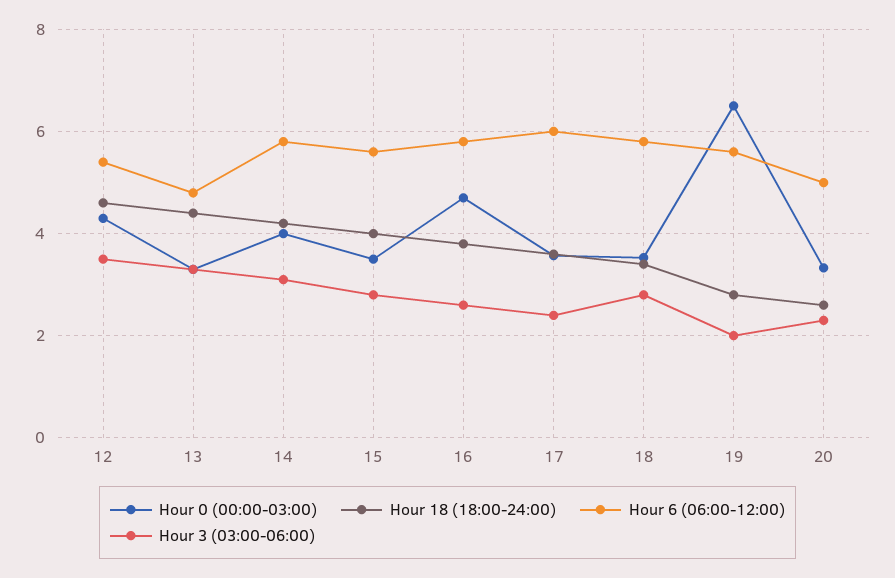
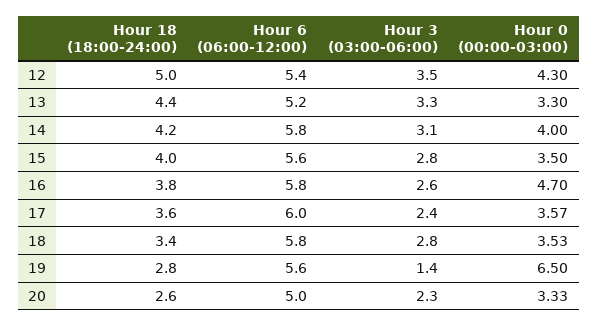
  {
    "Hour 0 (00:00-03:00)": {
      "12": 4.3,
      "13": 3.3,
      "14": 4,
      "15": 3.5,
      "16": 4.7,
      "17": 3.57,
      "18": 3.53,
      "19": 6.5,
      "20": 3.33
    },
    "Hour 18 (18:00-24:00)": {
-     "12": 4.6,
+     "12": 5,
      "13": 4.4,
      "14": 4.2,
      "15": 4,
      "16": 3.8,
      "17": 3.6,
      "18": 3.4,
      "19": 2.8,
      "20": 2.6
    },
    "Hour 6 (06:00-12:00)": {
      "12": 5.4,
-     "13": 4.8,
+     "13": 5.2,
      "14": 5.8,
      "15": 5.6,
      "16": 5.8,
      "17": 6,
      "18": 5.8,
      "19": 5.6,
      "20": 5
    },
    "Hour 3 (03:00-06:00)": {
      "12": 3.5,
      "13": 3.3,
      "14": 3.1,
      "15": 2.8,
      "16": 2.6,
      "17": 2.4,
      "18": 2.8,
-     "19": 2,
+     "19": 1.4,
      "20": 2.3
    }
  }

